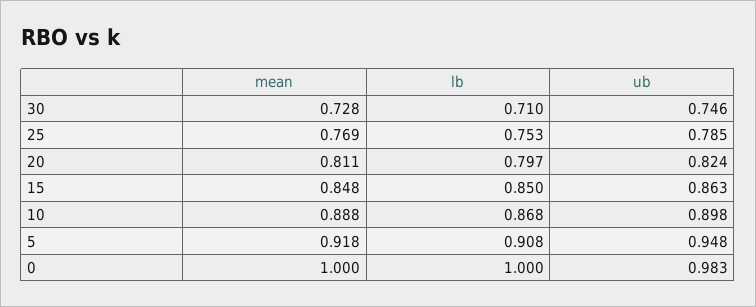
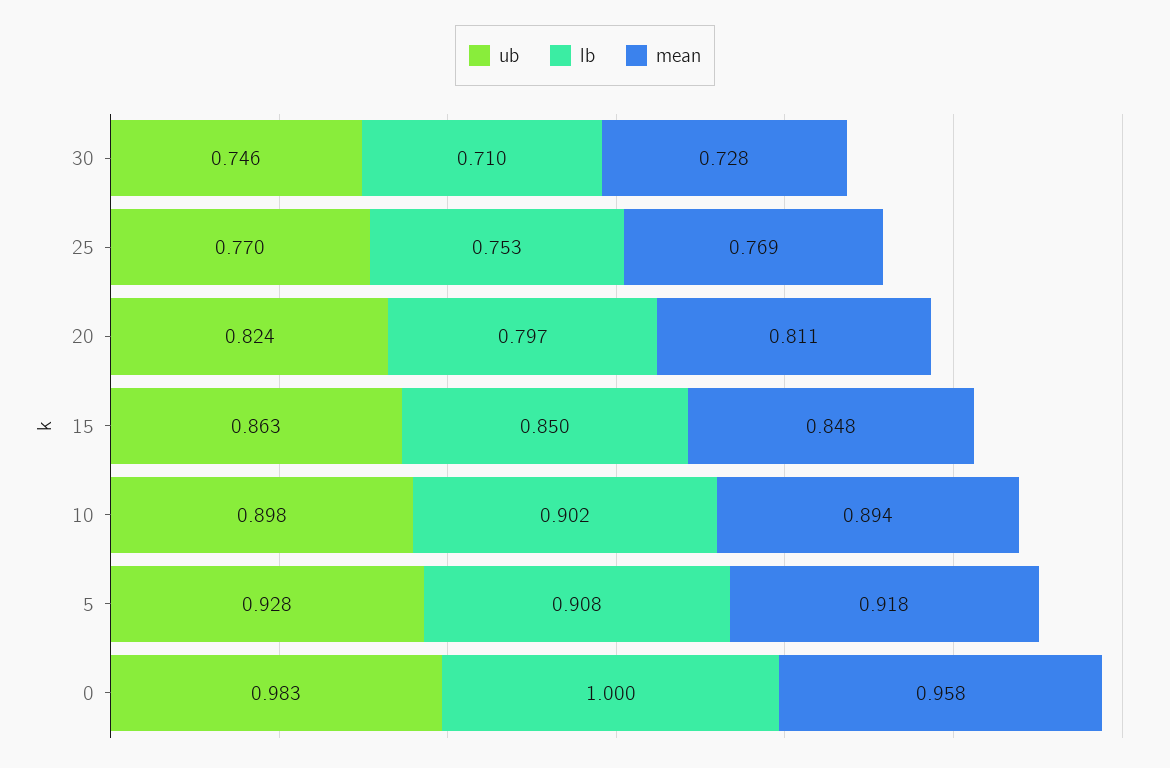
  {
    "mean": {
      "30": 0.728,
      "25": 0.769,
      "20": 0.811,
      "15": 0.848,
-     "10": 0.888,
+     "10": 0.894,
      "5": 0.918,
-     "0": 1
+     "0": 0.958
    },
    "lb": {
      "30": 0.71,
      "25": 0.753,
      "20": 0.797,
      "15": 0.85,
-     "10": 0.868,
+     "10": 0.902,
      "5": 0.908,
      "0": 1
    },
    "ub": {
      "30": 0.746,
-     "25": 0.785,
+     "25": 0.77,
      "20": 0.824,
      "15": 0.863,
      "10": 0.898,
-     "5": 0.948,
+     "5": 0.928,
      "0": 0.983
    }
  }

